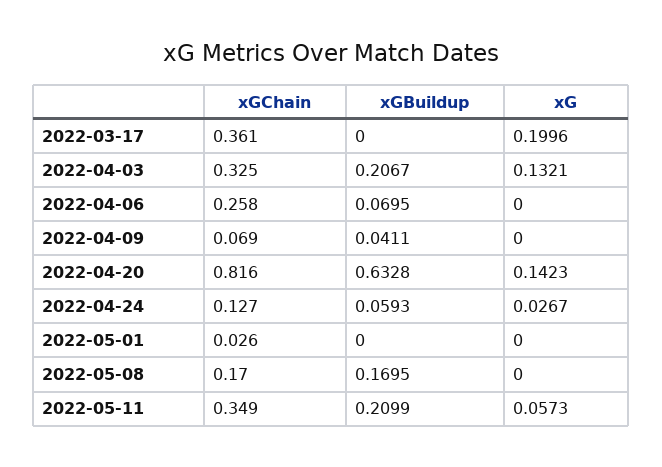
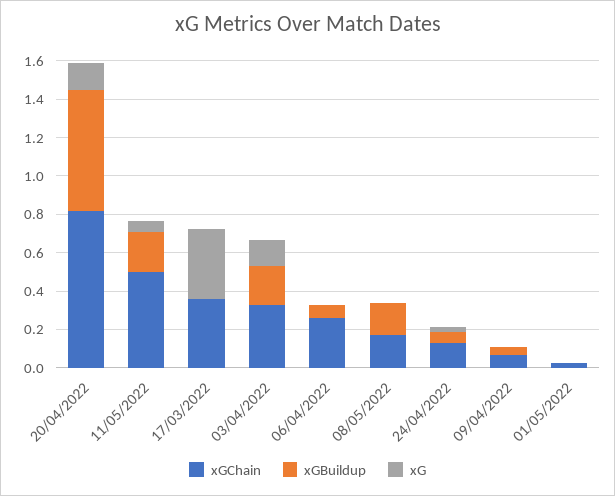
  {
    "xGChain": {
      "2022-03-17": 0.361,
      "2022-04-03": 0.325,
      "2022-04-06": 0.258,
      "2022-04-09": 0.069,
      "2022-04-20": 0.816,
      "2022-04-24": 0.127,
      "2022-05-01": 0.026,
      "2022-05-08": 0.17,
-     "2022-05-11": 0.349
+     "2022-05-11": 0.5
    },
    "xGBuildup": {
      "2022-03-17": 0,
      "2022-04-03": 0.2067,
      "2022-04-06": 0.0695,
      "2022-04-09": 0.0411,
      "2022-04-20": 0.6328,
      "2022-04-24": 0.0593,
      "2022-05-01": 0,
      "2022-05-08": 0.1695,
      "2022-05-11": 0.2099
    },
    "xG": {
-     "2022-03-17": 0.1996,
+     "2022-03-17": 0.35,
      "2022-04-03": 0.1321,
      "2022-04-06": 0,
      "2022-04-09": 0,
      "2022-04-20": 0.1423,
      "2022-04-24": 0.0267,
      "2022-05-01": 0,
      "2022-05-08": 0,
      "2022-05-11": 0.0573
    }
  }

